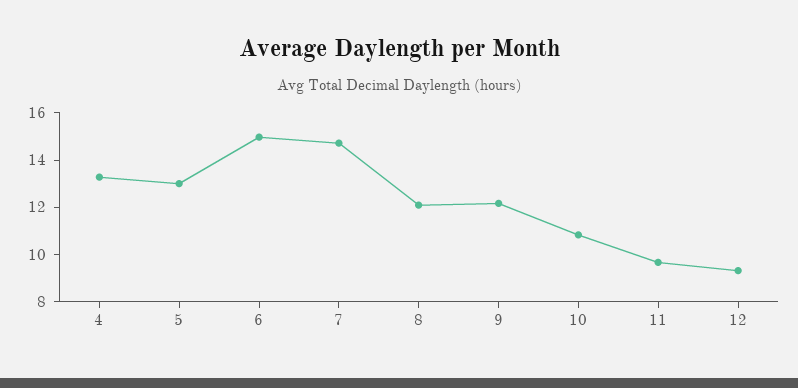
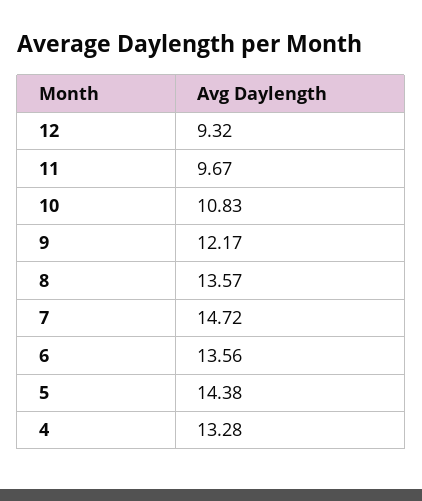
  {
    "4": 13.28,
-   "5": 13,
+   "5": 14.38,
-   "6": 15,
+   "6": 13.56,
    "7": 14.72,
-   "8": 12,
+   "8": 13.57,
    "9": 12.17,
    "10": 10.83,
    "11": 9.67,
    "12": 9.32
  }

